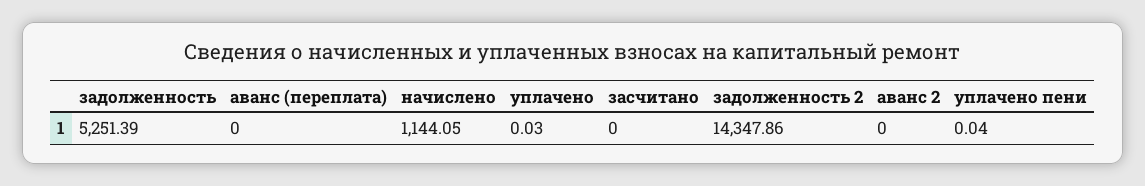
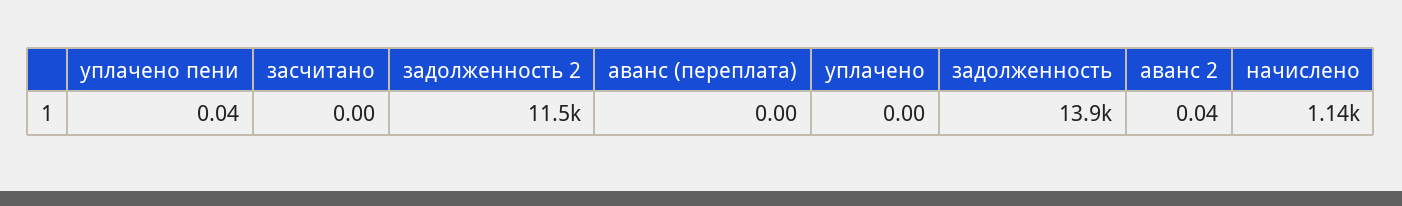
  {
-   "задолженность": 5251.39,
+   "задолженность": 13900,
    "аванс (переплата)": 0,
    "начислено": 1144.05,
-   "уплачено": 0.03,
+   "уплачено": 0,
    "засчитано": 0,
-   "задолженность 2": 14347.86,
+   "задолженность 2": 11500,
-   "аванс 2": 0,
+   "аванс 2": 0.04,
    "уплачено пени": 0.04
  }

